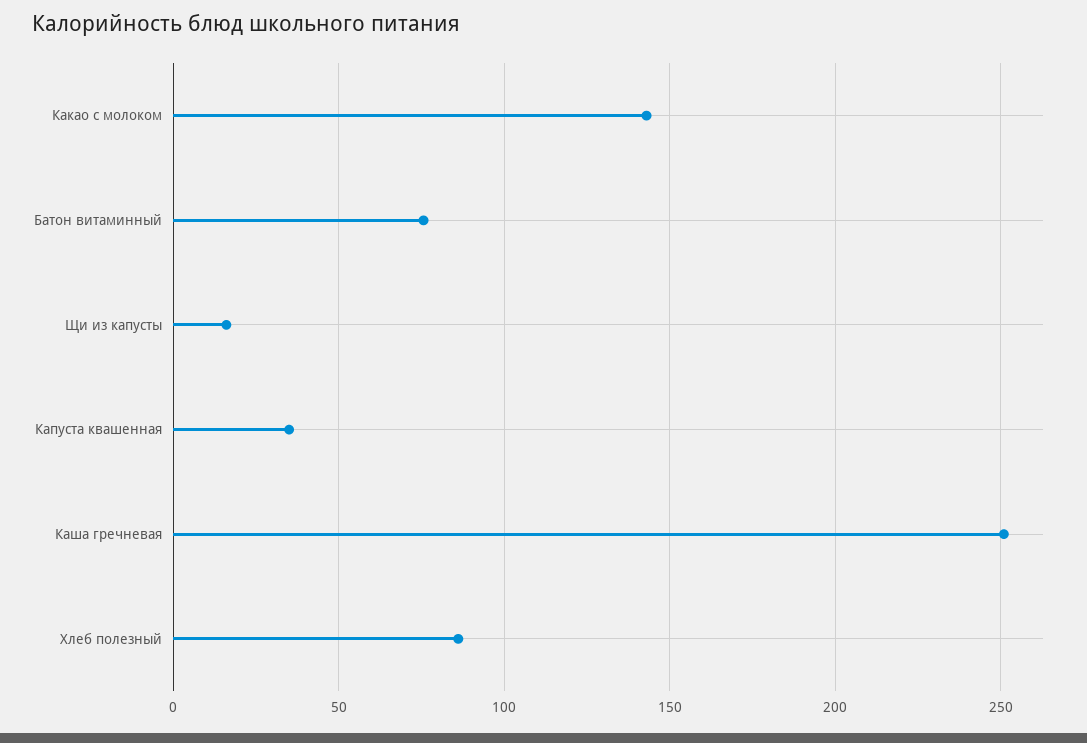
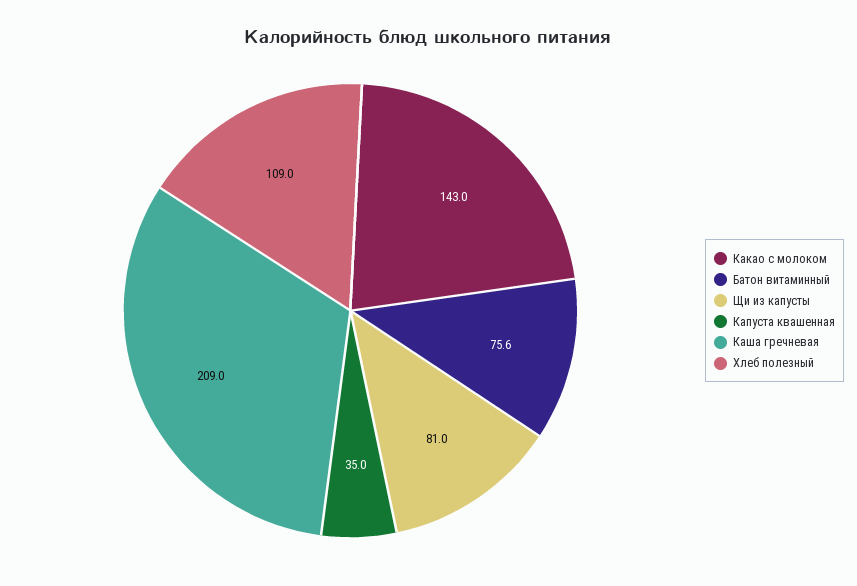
  {
    "Какао с молоком": 143,
    "Батон витаминный": 75.6,
-   "Щи из капусты": 15,
+   "Щи из капусты": 81,
    "Капуста квашенная": 35,
-   "Каша гречневая": 250,
+   "Каша гречневая": 209,
-   "Хлеб полезный": 85
+   "Хлеб полезный": 109
  }

